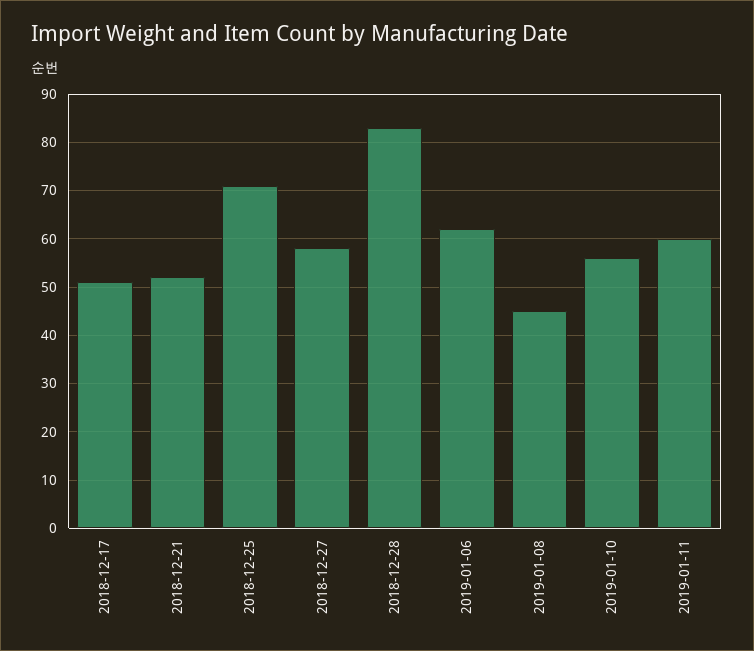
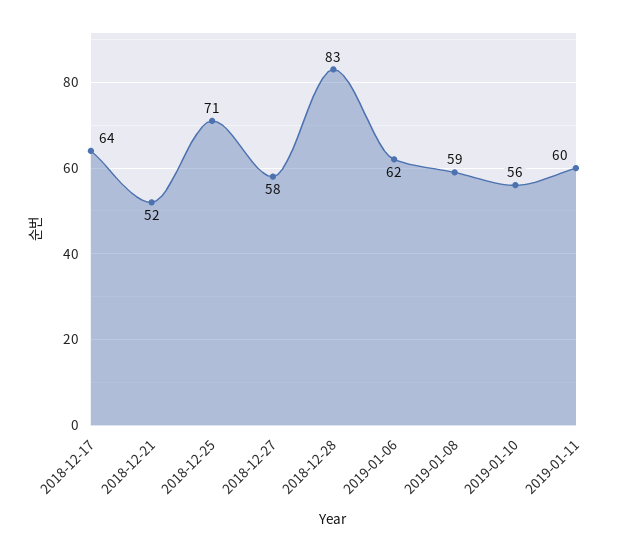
  {
-   "2018-12-17": 50,
+   "2018-12-17": 64,
    "2018-12-21": 52,
    "2018-12-25": 71,
    "2018-12-27": 58,
    "2018-12-28": 83,
    "2019-01-06": 62,
-   "2019-01-08": 45,
+   "2019-01-08": 59,
    "2019-01-10": 56,
    "2019-01-11": 60
  }

